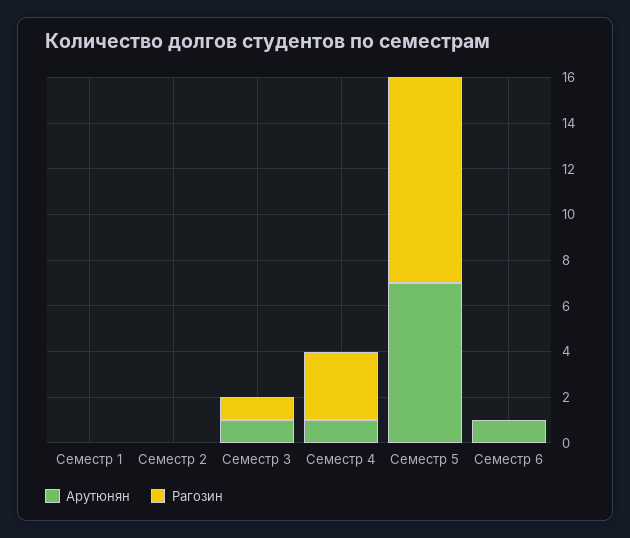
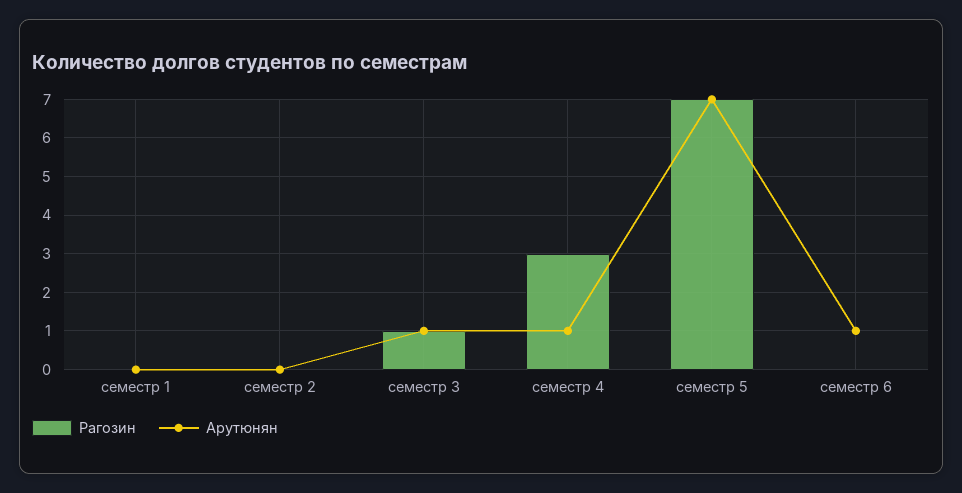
  {
    "Арутюнян": {
      "Семестр 1": 0,
      "Семестр 2": 0,
      "Семестр 3": 1,
      "Семестр 4": 1,
      "Семестр 5": 7,
      "Семестр 6": 1
    },
    "Рагозин": {
      "Семестр 1": 0,
      "Семестр 2": 0,
      "Семестр 3": 1,
      "Семестр 4": 3,
-     "Семестр 5": 9,
+     "Семестр 5": 7,
      "Семестр 6": 0
    }
  }

